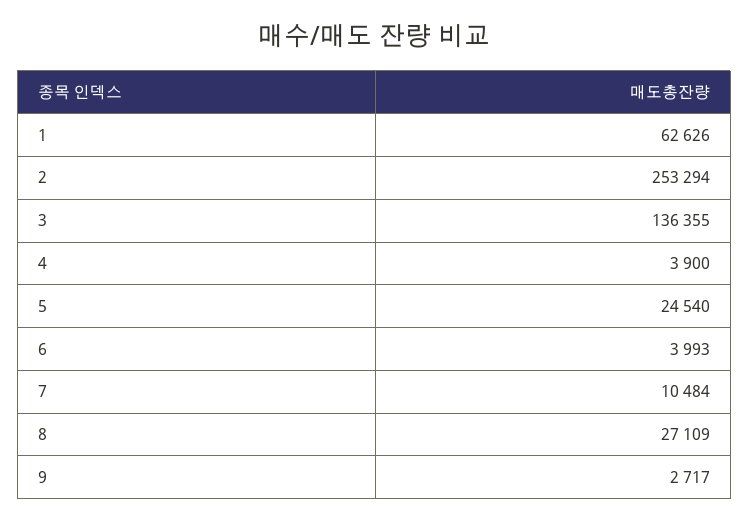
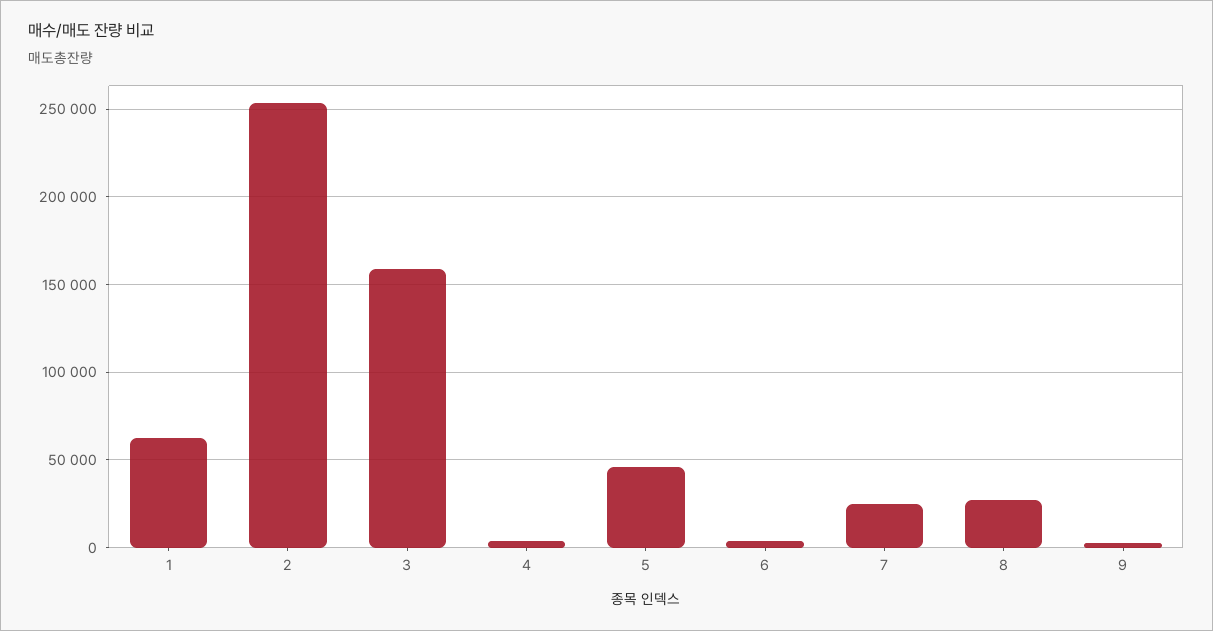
  {
    "1": 62626,
    "2": 253294,
-   "3": 136355,
+   "3": 160000,
    "4": 3900,
-   "5": 24540,
+   "5": 45000,
    "6": 3993,
-   "7": 10484,
+   "7": 25000,
    "8": 27109,
    "9": 2717
  }

